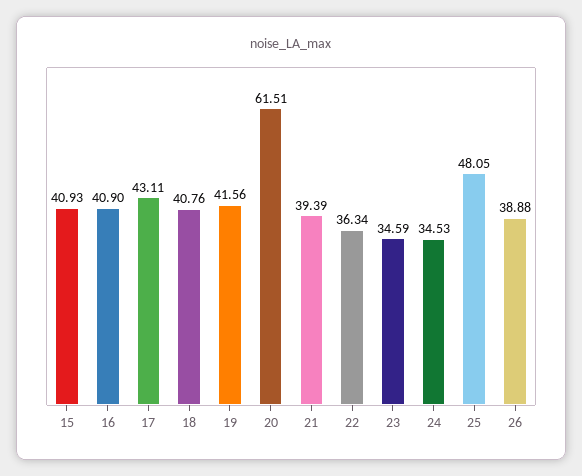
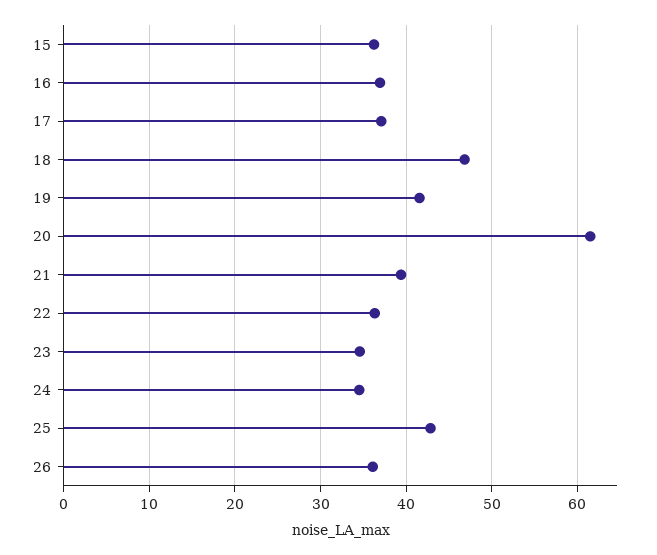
  {
-   "15": 40.93,
+   "15": 36,
-   "16": 40.9,
+   "16": 37,
-   "17": 43.11,
+   "17": 37,
-   "18": 40.76,
+   "18": 47,
    "19": 41.56,
    "20": 61.51,
    "21": 39.39,
    "22": 36.34,
    "23": 34.59,
    "24": 34.53,
-   "25": 48.05,
+   "25": 43,
-   "26": 38.88
+   "26": 36
  }

